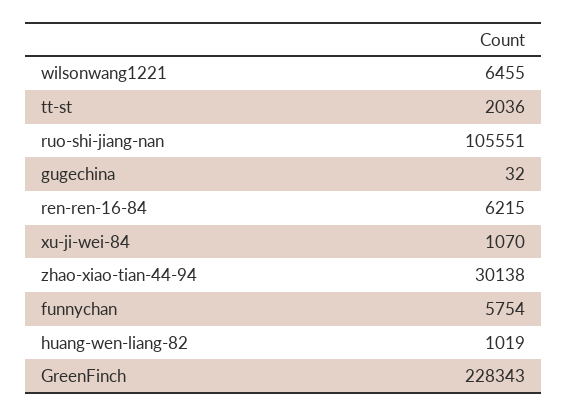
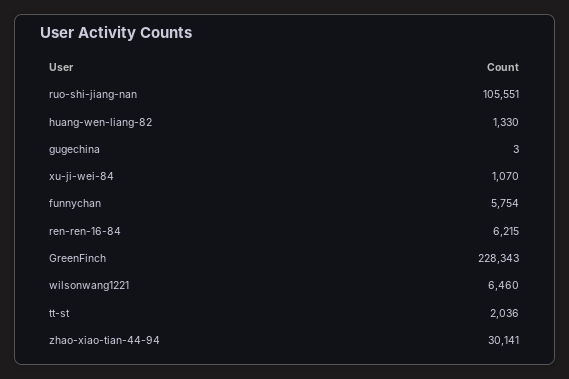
  {
-   "wilsonwang1221": 6455,
+   "wilsonwang1221": 6460,
    "tt-st": 2036,
    "ruo-shi-jiang-nan": 105551,
-   "gugechina": 32,
+   "gugechina": 3,
    "ren-ren-16-84": 6215,
    "xu-ji-wei-84": 1070,
-   "zhao-xiao-tian-44-94": 30138,
+   "zhao-xiao-tian-44-94": 30141,
    "funnychan": 5754,
-   "huang-wen-liang-82": 1019,
+   "huang-wen-liang-82": 1330,
    "GreenFinch": 228343
  }

